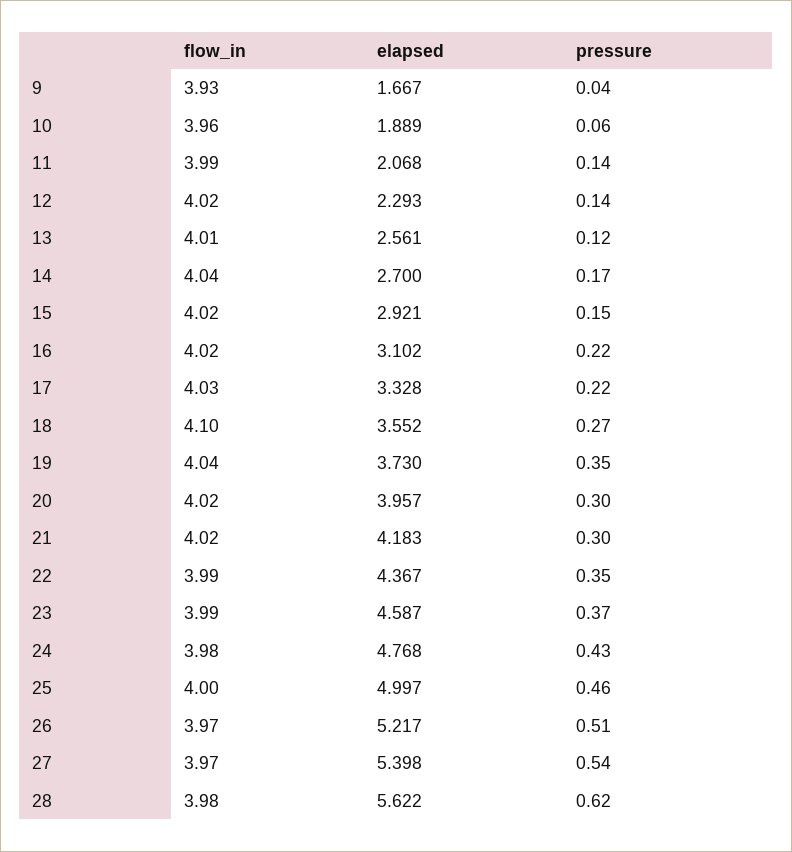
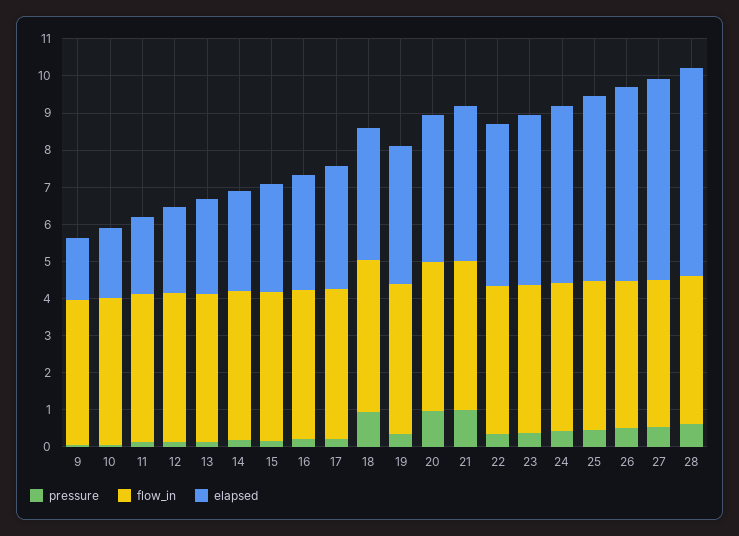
  {
    "flow_in": {
      "9": 3.93,
      "10": 3.96,
      "11": 3.99,
      "12": 4.02,
      "13": 4.01,
      "14": 4.04,
      "15": 4.02,
      "16": 4.02,
      "17": 4.03,
      "18": 4.1,
      "19": 4.04,
      "20": 4.02,
      "21": 4.02,
      "22": 3.99,
      "23": 3.99,
      "24": 3.98,
      "25": 4,
      "26": 3.97,
      "27": 3.97,
      "28": 3.98
    },
    "elapsed": {
      "9": 1.667,
      "10": 1.889,
      "11": 2.068,
      "12": 2.293,
      "13": 2.561,
      "14": 2.7,
      "15": 2.921,
      "16": 3.102,
      "17": 3.328,
      "18": 3.552,
      "19": 3.73,
      "20": 3.957,
      "21": 4.183,
      "22": 4.367,
      "23": 4.587,
      "24": 4.768,
      "25": 4.997,
      "26": 5.217,
      "27": 5.398,
      "28": 5.622
    },
    "pressure": {
      "9": 0.04,
      "10": 0.06,
      "11": 0.14,
      "12": 0.14,
      "13": 0.12,
      "14": 0.17,
      "15": 0.15,
      "16": 0.22,
      "17": 0.22,
-     "18": 0.27,
+     "18": 1,
      "19": 0.35,
-     "20": 0.3,
+     "20": 1,
-     "21": 0.3,
+     "21": 1,
      "22": 0.35,
      "23": 0.37,
      "24": 0.43,
      "25": 0.46,
      "26": 0.51,
      "27": 0.54,
      "28": 0.62
    }
  }

